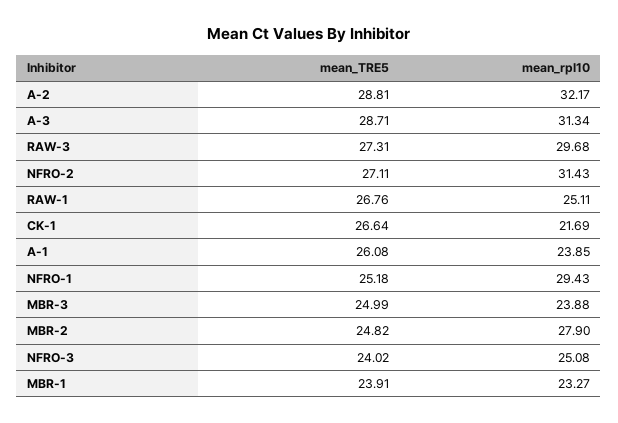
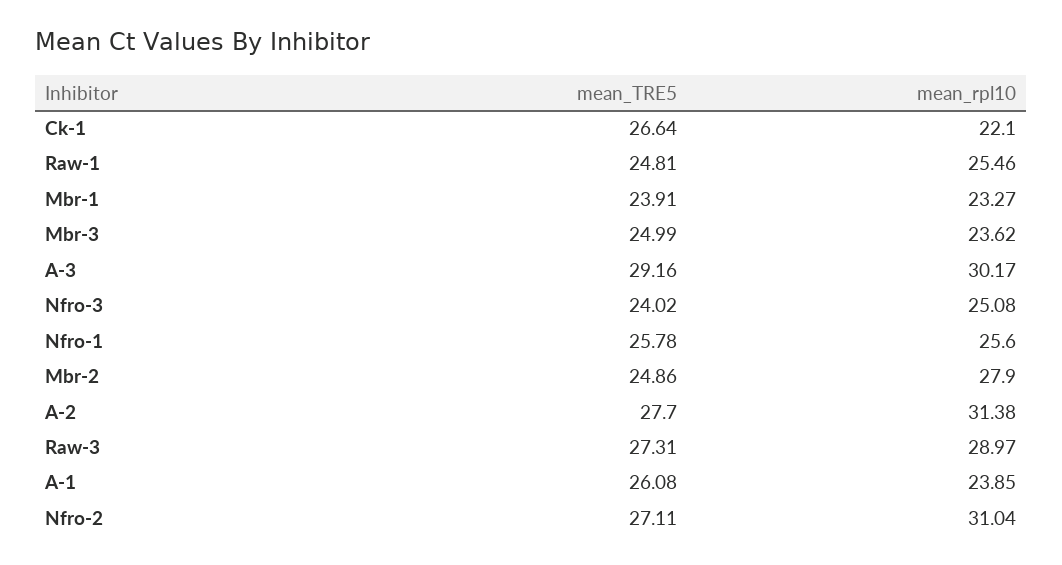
  {
    "mean_TRE5": {
-     "A-2": 28.81,
+     "A-2": 27.7,
-     "A-3": 28.71,
+     "A-3": 29.16,
      "RAW-3": 27.31,
      "NFRO-2": 27.11,
-     "RAW-1": 26.76,
+     "RAW-1": 24.81,
      "CK-1": 26.64,
      "A-1": 26.08,
-     "NFRO-1": 25.18,
+     "NFRO-1": 25.78,
      "MBR-3": 24.99,
-     "MBR-2": 24.82,
+     "MBR-2": 24.86,
      "NFRO-3": 24.02,
      "MBR-1": 23.91
    },
    "mean_rpl10": {
-     "A-2": 32.17,
+     "A-2": 31.38,
-     "A-3": 31.34,
+     "A-3": 30.17,
-     "RAW-3": 29.68,
+     "RAW-3": 28.97,
-     "NFRO-2": 31.43,
+     "NFRO-2": 31.04,
-     "RAW-1": 25.11,
+     "RAW-1": 25.46,
-     "CK-1": 21.69,
+     "CK-1": 22.1,
      "A-1": 23.85,
-     "NFRO-1": 29.43,
+     "NFRO-1": 25.6,
-     "MBR-3": 23.88,
+     "MBR-3": 23.62,
      "MBR-2": 27.9,
      "NFRO-3": 25.08,
      "MBR-1": 23.27
    }
  }

